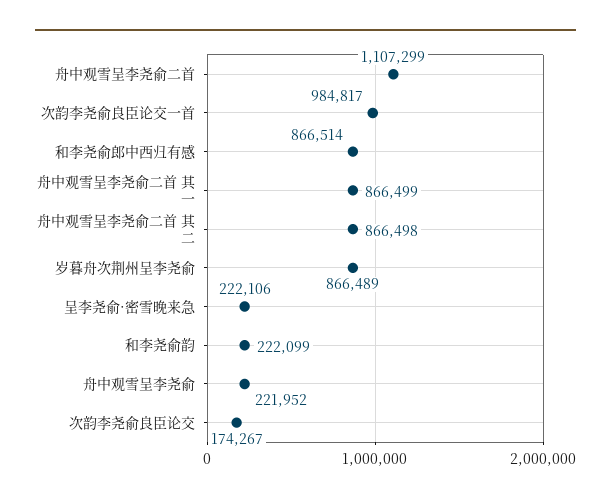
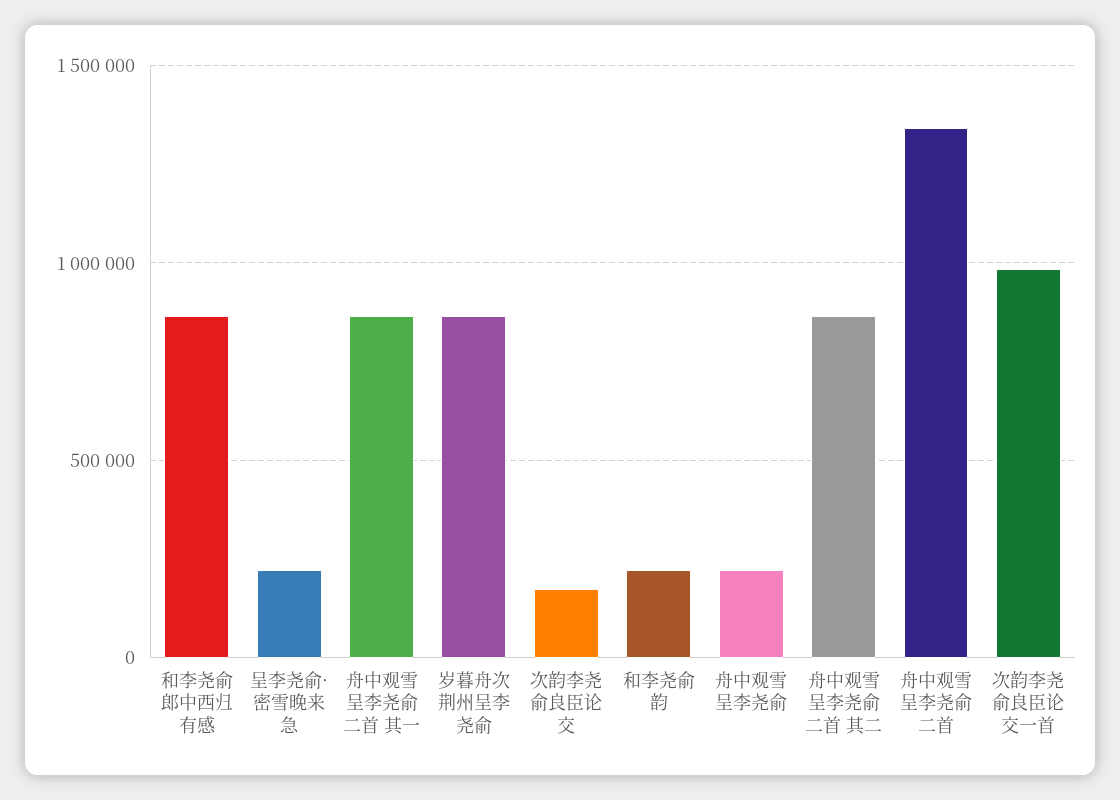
  {
-   "舟中观雪呈李尧俞二首": 1107299,
+   "舟中观雪呈李尧俞二首": 1350000,
    "次韵李尧俞良臣论交一首": 984817,
    "和李尧俞郎中西归有感": 866514,
    "舟中观雪呈李尧俞二首 其一": 866499,
    "舟中观雪呈李尧俞二首 其二": 866498,
    "岁暮舟次荆州呈李尧俞": 866489,
    "呈李尧俞·密雪晚来急": 222106,
    "和李尧俞韵": 222099,
    "舟中观雪呈李尧俞": 221952,
    "次韵李尧俞良臣论交": 174267
  }

